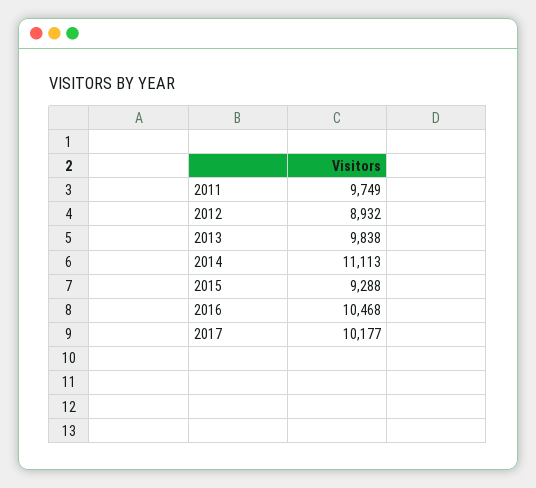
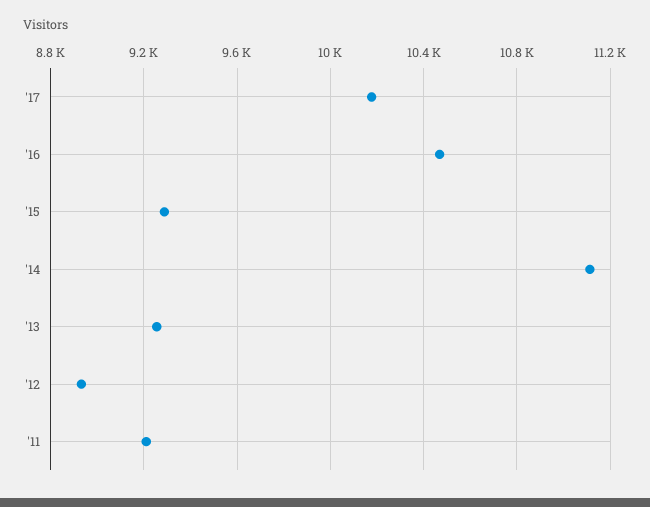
  {
-   "2011": 9749,
+   "2011": 9200,
    "2012": 8932,
-   "2013": 9838,
+   "2013": 9250,
    "2014": 11113,
    "2015": 9288,
    "2016": 10468,
    "2017": 10177
  }

